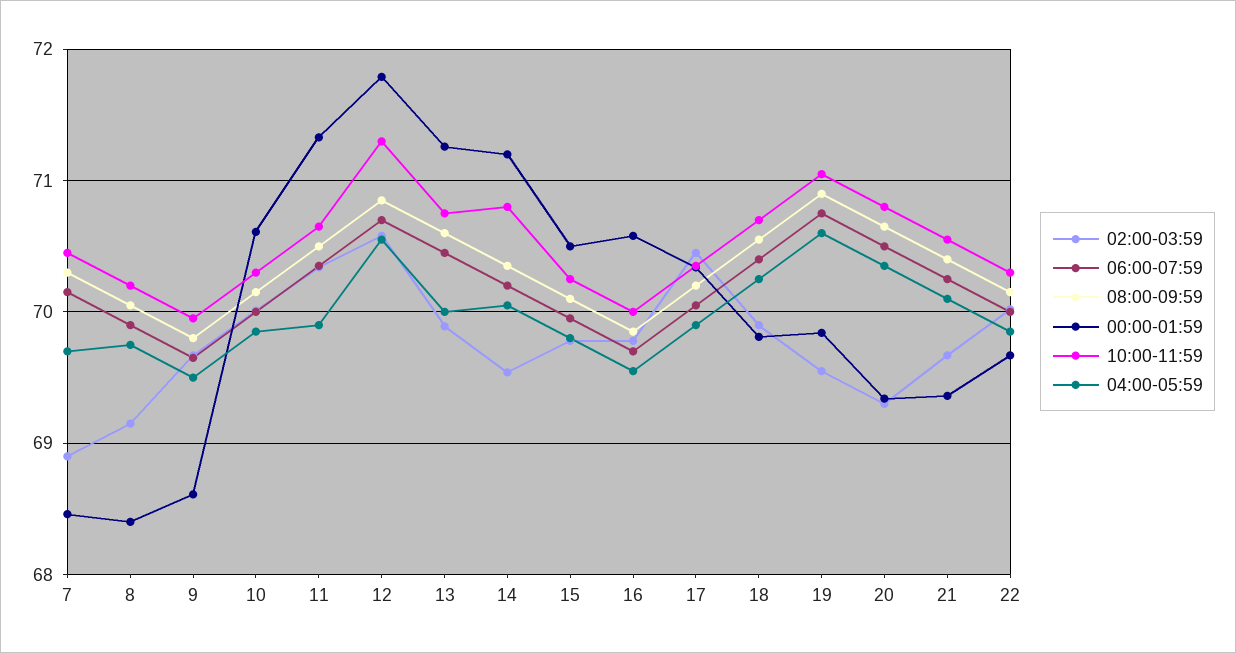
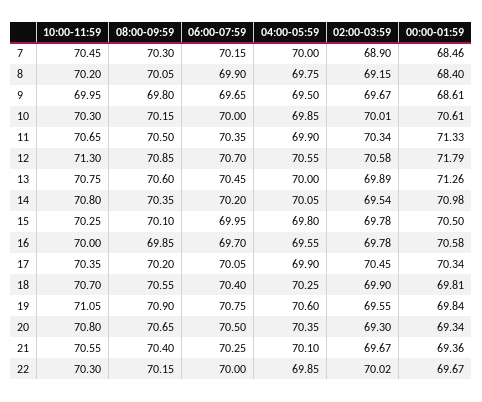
  {
    "02:00-03:59": {
      "7": 68.9,
      "8": 69.15,
      "9": 69.67,
      "10": 70.01,
      "11": 70.34,
      "12": 70.58,
      "13": 69.89,
      "14": 69.54,
      "15": 69.78,
      "16": 69.78,
      "17": 70.45,
      "18": 69.9,
      "19": 69.55,
      "20": 69.3,
      "21": 69.67,
      "22": 70.02
    },
    "06:00-07:59": {
      "7": 70.15,
      "8": 69.9,
      "9": 69.65,
      "10": 70,
      "11": 70.35,
      "12": 70.7,
      "13": 70.45,
      "14": 70.2,
      "15": 69.95,
      "16": 69.7,
      "17": 70.05,
      "18": 70.4,
      "19": 70.75,
      "20": 70.5,
      "21": 70.25,
      "22": 70
    },
    "08:00-09:59": {
      "7": 70.3,
      "8": 70.05,
      "9": 69.8,
      "10": 70.15,
      "11": 70.5,
      "12": 70.85,
      "13": 70.6,
      "14": 70.35,
      "15": 70.1,
      "16": 69.85,
      "17": 70.2,
      "18": 70.55,
      "19": 70.9,
      "20": 70.65,
      "21": 70.4,
      "22": 70.15
    },
    "00:00-01:59": {
      "7": 68.46,
      "8": 68.4,
      "9": 68.61,
      "10": 70.61,
      "11": 71.33,
      "12": 71.79,
      "13": 71.26,
-     "14": 71.2,
+     "14": 70.98,
      "15": 70.5,
      "16": 70.58,
      "17": 70.34,
      "18": 69.81,
      "19": 69.84,
      "20": 69.34,
      "21": 69.36,
      "22": 69.67
    },
    "10:00-11:59": {
      "7": 70.45,
      "8": 70.2,
      "9": 69.95,
      "10": 70.3,
      "11": 70.65,
      "12": 71.3,
      "13": 70.75,
      "14": 70.8,
      "15": 70.25,
      "16": 70,
      "17": 70.35,
      "18": 70.7,
      "19": 71.05,
      "20": 70.8,
      "21": 70.55,
      "22": 70.3
    },
    "04:00-05:59": {
-     "7": 69.7,
+     "7": 70,
      "8": 69.75,
      "9": 69.5,
      "10": 69.85,
      "11": 69.9,
      "12": 70.55,
      "13": 70,
      "14": 70.05,
      "15": 69.8,
      "16": 69.55,
      "17": 69.9,
      "18": 70.25,
      "19": 70.6,
      "20": 70.35,
      "21": 70.1,
      "22": 69.85
    }
  }

